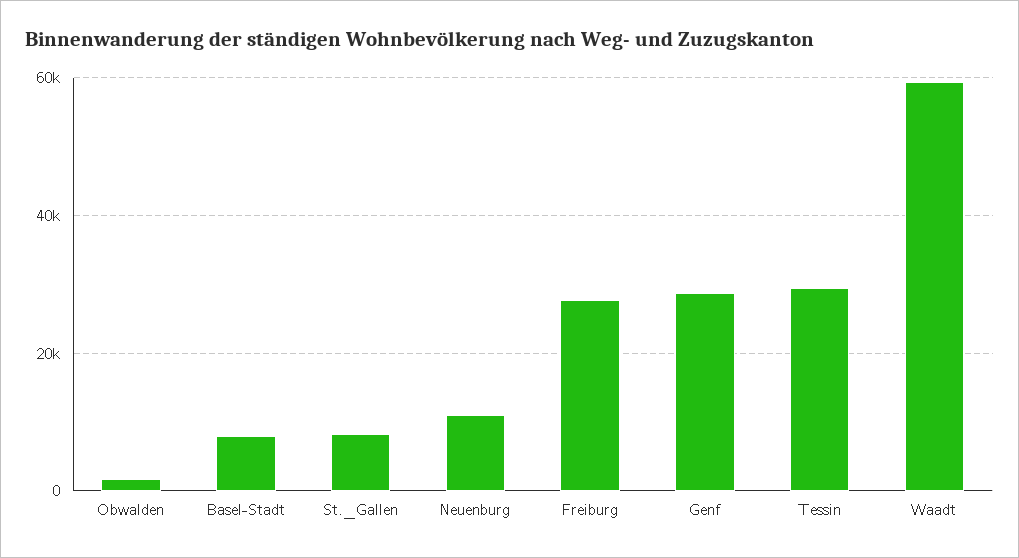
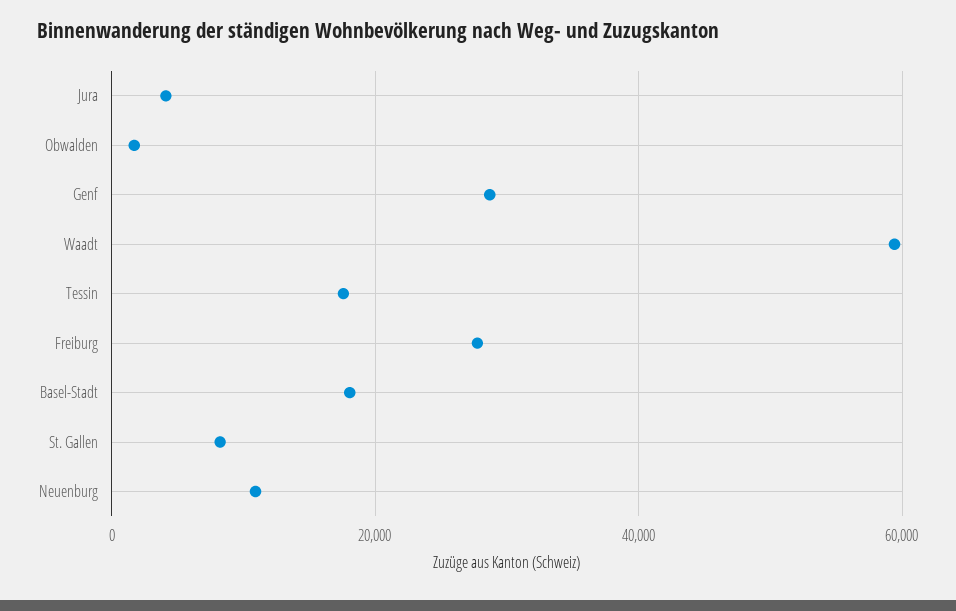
  {
    "Obwalden": 2000,
-   "Basel-Stadt": 8000,
+   "Basel-Stadt": 18000,
    "St._Gallen": 8000,
    "Neuenburg": 10000,
    "Freiburg": 28000,
    "Genf": 28000,
-   "Tessin": 30000,
+   "Tessin": 18000,
-   "Waadt": 60000
+   "Waadt": 60000,
+   "Jura": 4000
  }

